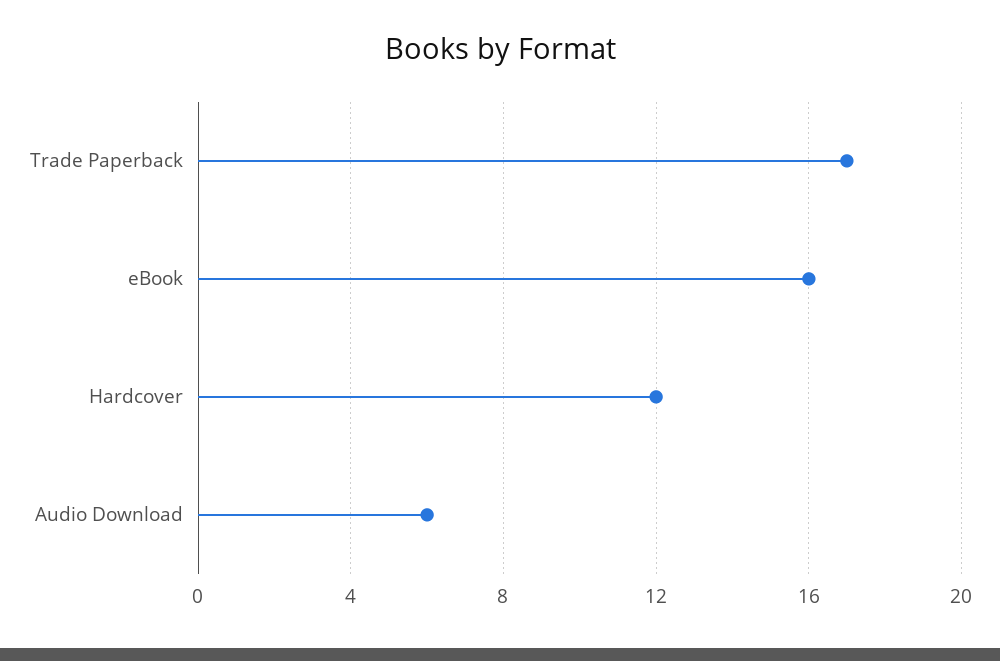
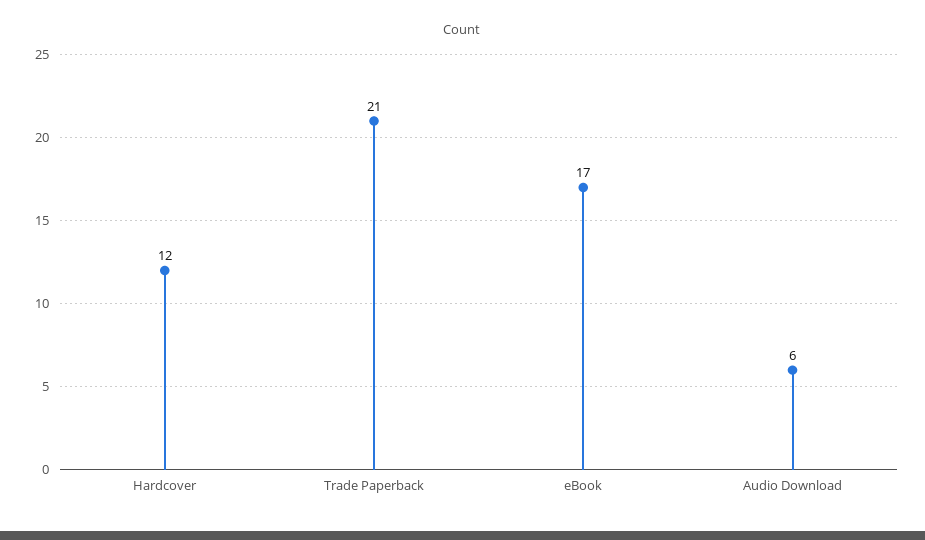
  {
-   "Trade Paperback": 17,
+   "Trade Paperback": 21,
-   "eBook": 16,
+   "eBook": 17,
    "Hardcover": 12,
    "Audio Download": 6
  }

